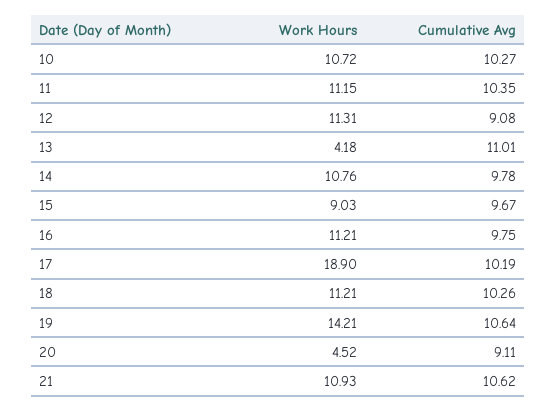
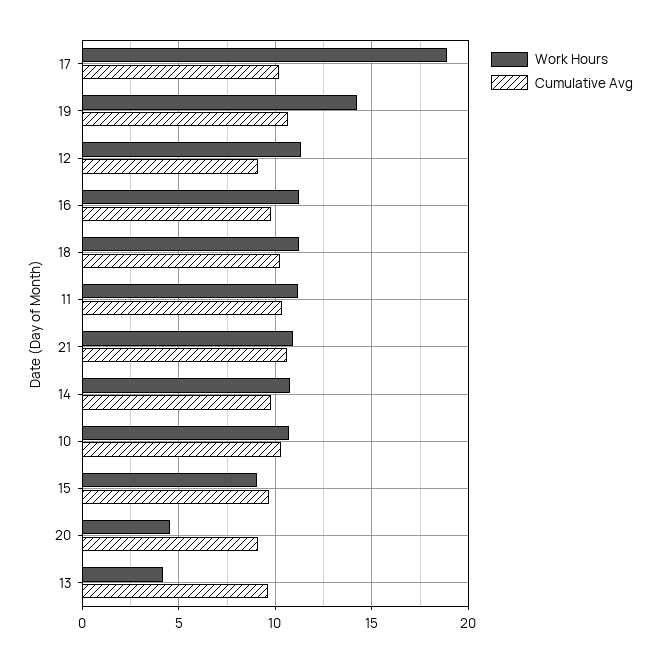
  {
    "Work Hours": {
      "10": 10.72,
      "11": 11.15,
      "12": 11.31,
      "13": 4.18,
      "14": 10.76,
      "15": 9.03,
      "16": 11.21,
      "17": 18.9,
      "18": 11.21,
      "19": 14.21,
      "20": 4.52,
      "21": 10.93
    },
    "Cumulative Avg": {
      "10": 10.27,
      "11": 10.35,
      "12": 9.08,
-     "13": 11.01,
+     "13": 9.5,
      "14": 9.78,
      "15": 9.67,
      "16": 9.75,
      "17": 10.19,
      "18": 10.26,
      "19": 10.64,
      "20": 9.11,
      "21": 10.62
    }
  }

